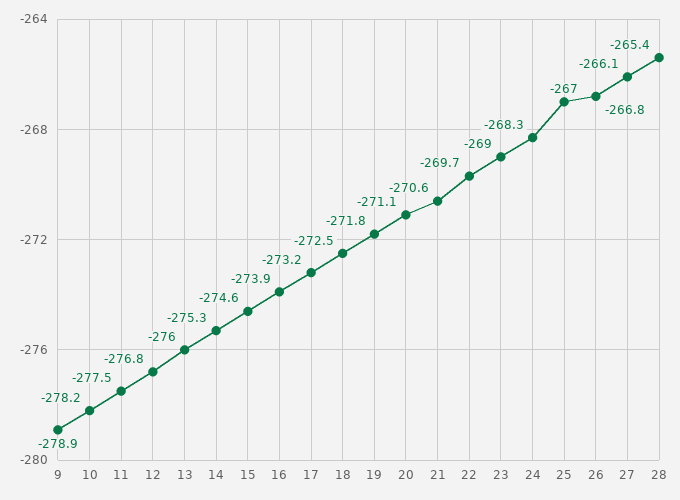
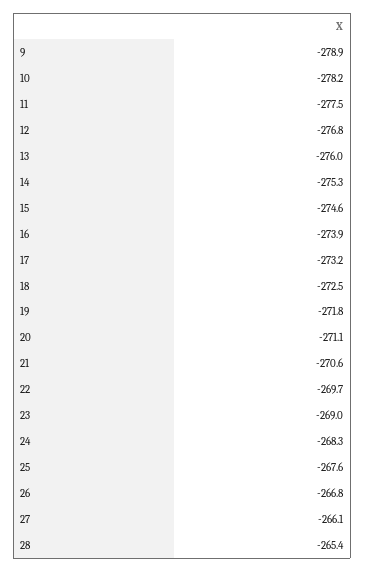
  {
    "9": -278.9,
    "10": -278.2,
    "11": -277.5,
    "12": -276.8,
    "13": -276,
    "14": -275.3,
    "15": -274.6,
    "16": -273.9,
    "17": -273.2,
    "18": -272.5,
    "19": -271.8,
    "20": -271.1,
    "21": -270.6,
    "22": -269.7,
    "23": -269,
    "24": -268.3,
-   "25": -267,
+   "25": -267.6,
    "26": -266.8,
    "27": -266.1,
    "28": -265.4
  }

